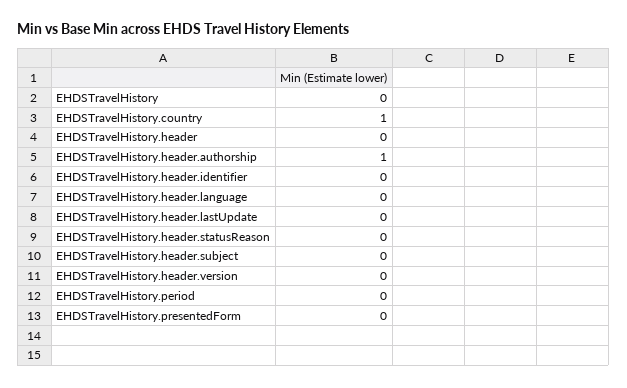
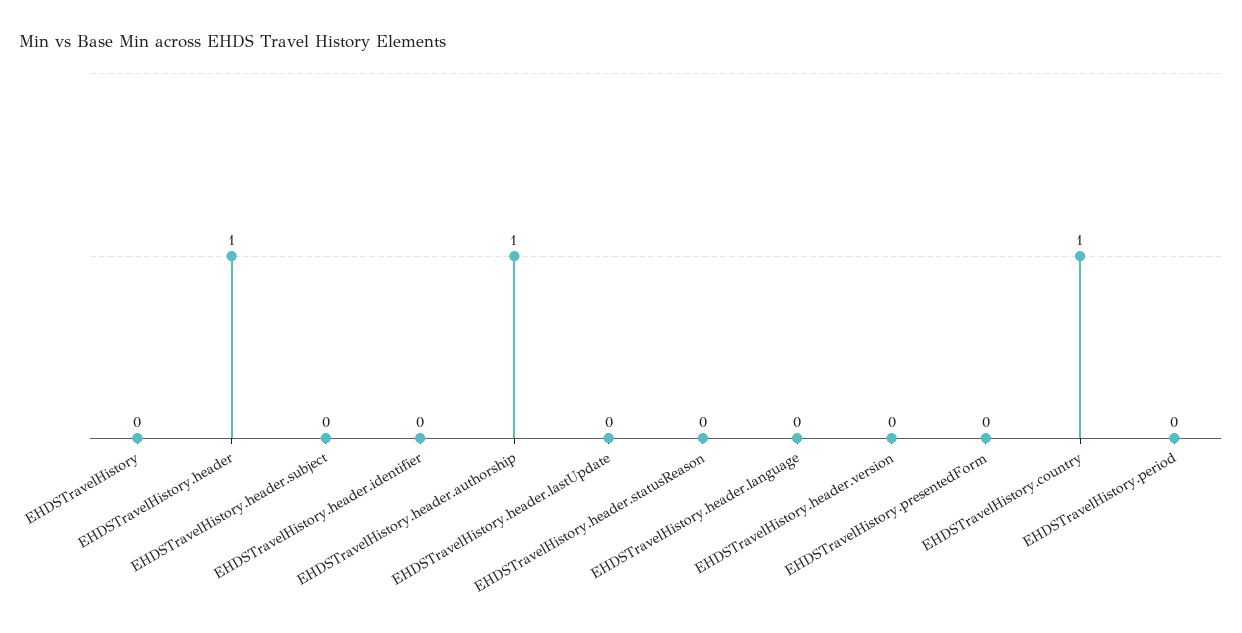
  {
    "EHDSTravelHistory": 0,
    "EHDSTravelHistory.country": 1,
-   "EHDSTravelHistory.header": 0,
+   "EHDSTravelHistory.header": 1,
    "EHDSTravelHistory.header.authorship": 1,
    "EHDSTravelHistory.header.identifier": 0,
    "EHDSTravelHistory.header.language": 0,
    "EHDSTravelHistory.header.lastUpdate": 0,
    "EHDSTravelHistory.header.statusReason": 0,
    "EHDSTravelHistory.header.subject": 0,
    "EHDSTravelHistory.header.version": 0,
    "EHDSTravelHistory.period": 0,
    "EHDSTravelHistory.presentedForm": 0
  }

